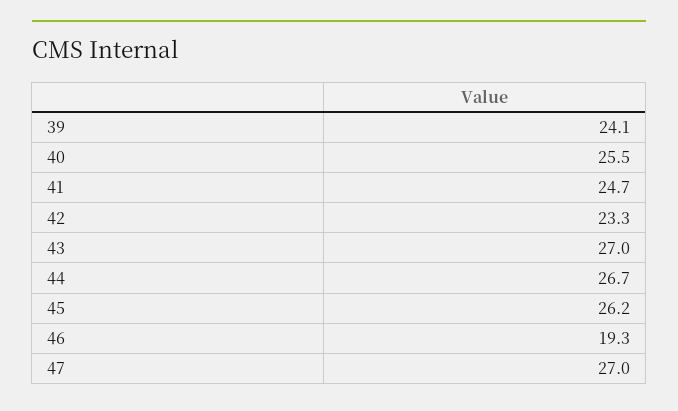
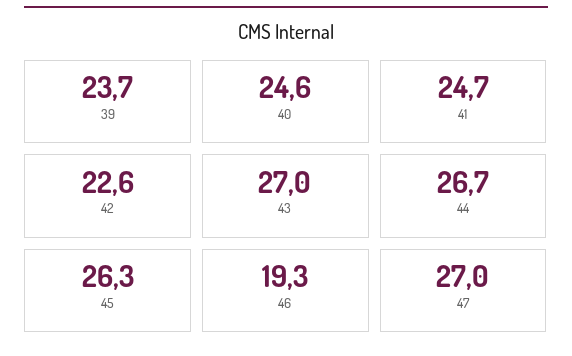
  {
-   "39": 24.1,
+   "39": 23.7,
-   "40": 25.5,
+   "40": 24.6,
    "41": 24.7,
-   "42": 23.3,
+   "42": 22.6,
    "43": 27,
    "44": 26.7,
-   "45": 26.2,
+   "45": 26.3,
    "46": 19.3,
    "47": 27
  }

